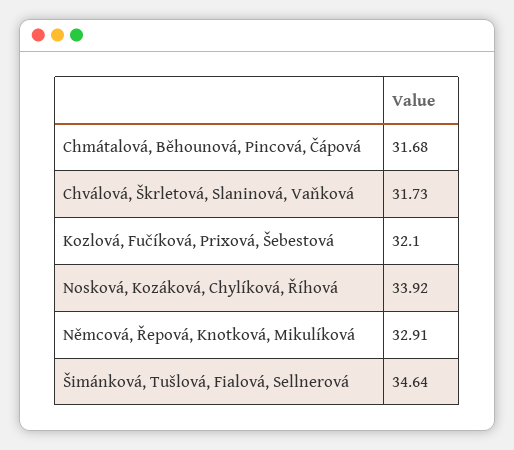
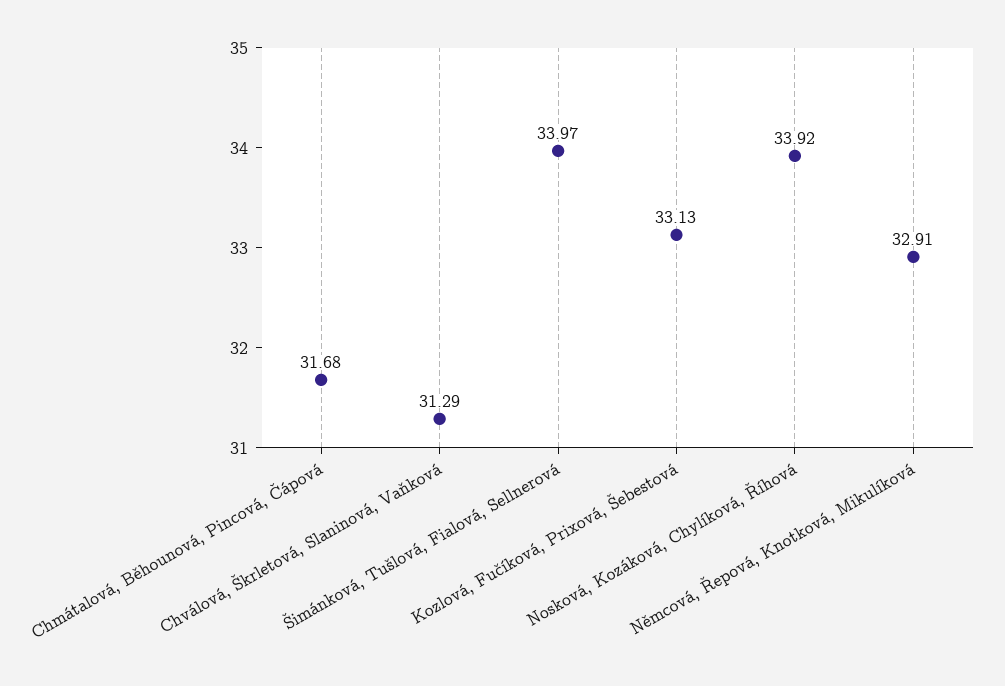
  {
    "Chmátalová, Běhounová, Pincová, Čápová": 31.68,
-   "Chválová, Škrletová, Slaninová, Vaňková": 31.73,
+   "Chválová, Škrletová, Slaninová, Vaňková": 31.29,
-   "Kozlová, Fučíková, Prixová, Šebestová": 32.1,
+   "Kozlová, Fučíková, Prixová, Šebestová": 33.13,
    "Nosková, Kozáková, Chylíková, Říhová": 33.92,
    "Němcová, Řepová, Knotková, Mikulíková": 32.91,
-   "Šimánková, Tušlová, Fialová, Sellnerová": 34.64
+   "Šimánková, Tušlová, Fialová, Sellnerová": 33.97
  }

